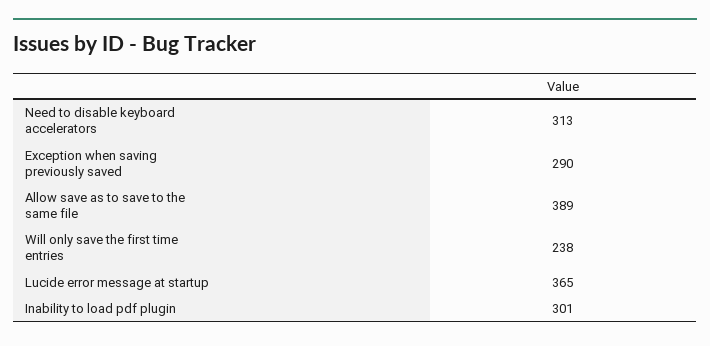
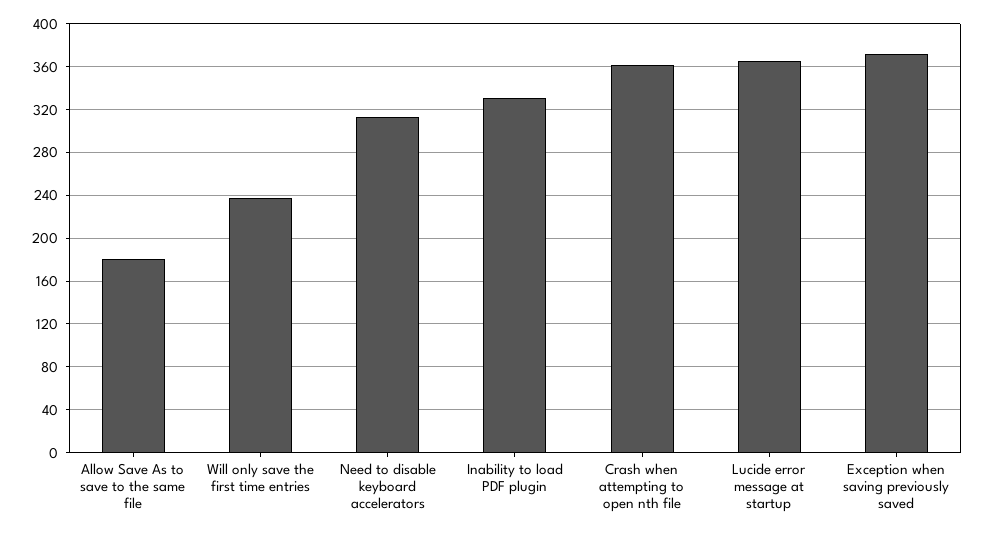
  {
    "Need to disable keyboard accelerators": 313,
-   "Exception when saving previously saved": 290,
+   "Exception when saving previously saved": 370,
-   "Allow save as to save to the same file": 389,
+   "Allow save as to save to the same file": 180,
    "Will only save the first time entries": 238,
    "Lucide error message at startup": 365,
-   "Inability to load pdf plugin": 301
+   "Inability to load pdf plugin": 330,
+   "Crash when attempting to open nth file": 360
  }

